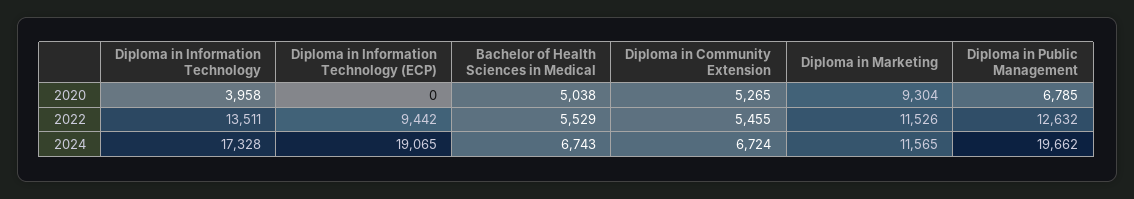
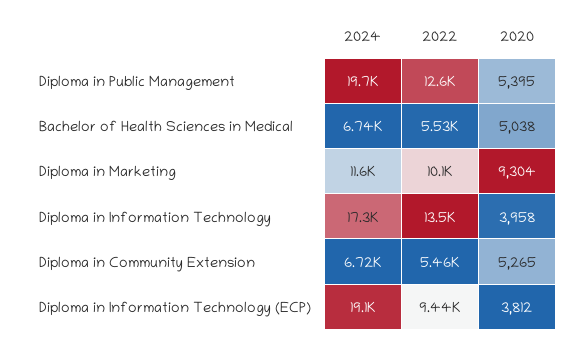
  {
    "Diploma in Information Technology": {
      "2020": 3958,
      "2022": 13511,
      "2024": 17328
    },
    "Diploma in Information Technology (ECP)": {
-     "2020": 0,
+     "2020": 3812,
      "2022": 9442,
      "2024": 19065
    },
    "Bachelor of Health Sciences in Medical": {
      "2020": 5038,
      "2022": 5529,
      "2024": 6743
    },
    "Diploma in Community Extension": {
      "2020": 5265,
      "2022": 5455,
      "2024": 6724
    },
    "Diploma in Marketing": {
      "2020": 9304,
-     "2022": 11526,
+     "2022": 10100,
      "2024": 11565
    },
    "Diploma in Public Management": {
-     "2020": 6785,
+     "2020": 5395,
      "2022": 12632,
      "2024": 19662
    }
  }

